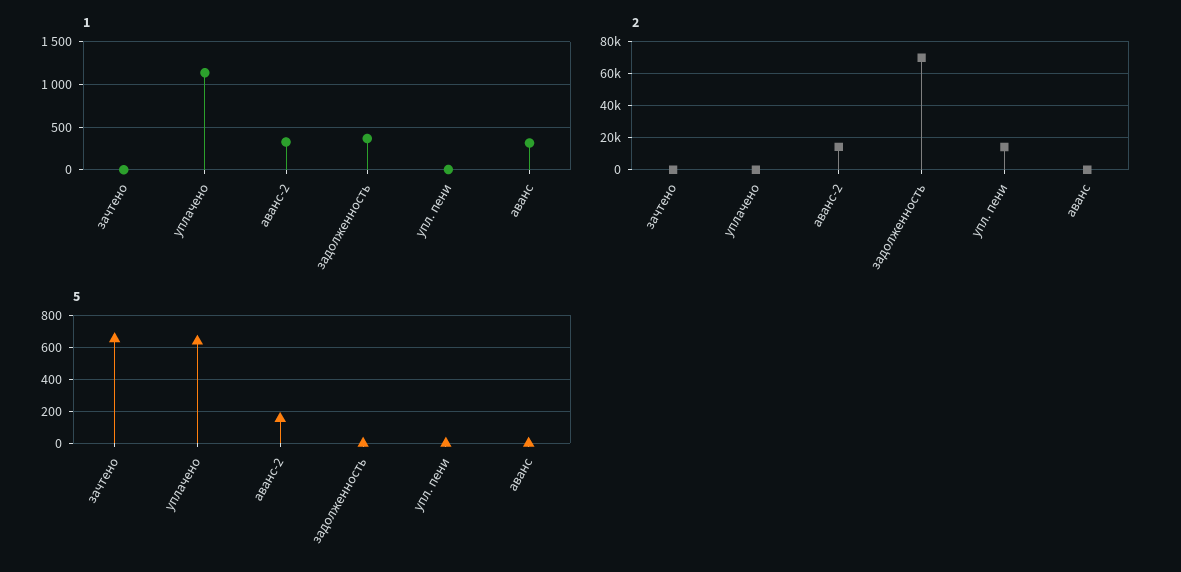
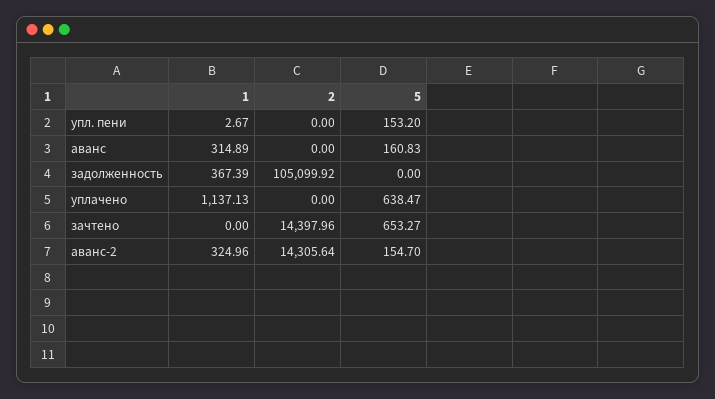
  {
    "1": {
      "зачтено": 0,
      "уплачено": 1137.13,
      "аванс-2": 324.96,
      "задолженность": 367.39,
      "упл. пени": 2.67,
      "аванс": 314.89
    },
    "2": {
-     "зачтено": 0,
+     "зачтено": 14397.96,
      "уплачено": 0,
      "аванс-2": 14305.64,
-     "задолженность": 70000,
+     "задолженность": 105099.92,
-     "упл. пени": 15000,
+     "упл. пени": 0,
      "аванс": 0
    },
    "5": {
      "зачтено": 653.27,
      "уплачено": 638.47,
      "аванс-2": 154.7,
      "задолженность": 0,
-     "упл. пени": 0,
+     "упл. пени": 153.2,
-     "аванс": 0
+     "аванс": 160.83
    }
  }

